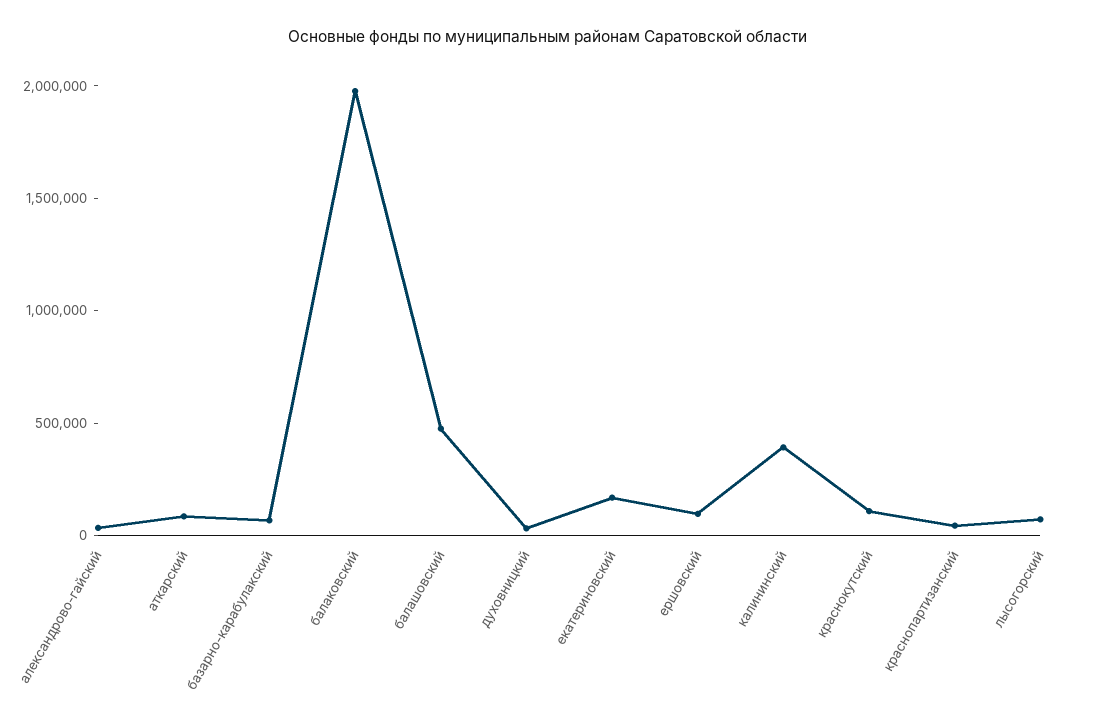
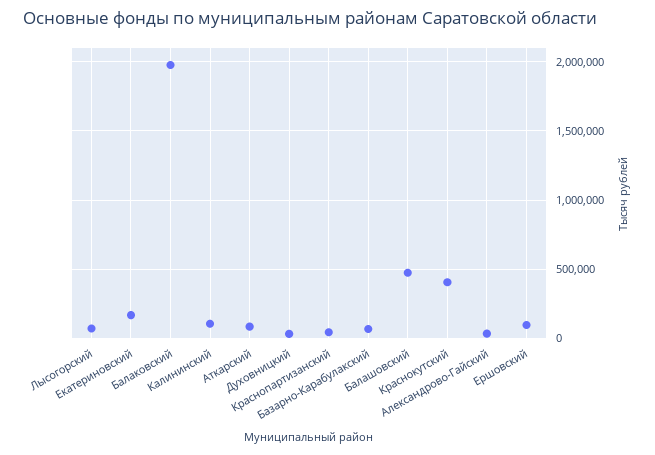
  {
    "александрово-гайский": 50000,
    "аткарский": 100000,
    "базарно-карабулакский": 50000,
    "балаковский": 2000000,
    "балашовский": 450000,
    "духовницкий": 50000,
    "екатериновский": 150000,
    "ершовский": 100000,
-   "калининский": 400000,
+   "калининский": 100000,
-   "краснокутский": 100000,
+   "краснокутский": 400000,
    "краснопартизанский": 50000,
    "лысогорский": 50000
  }

